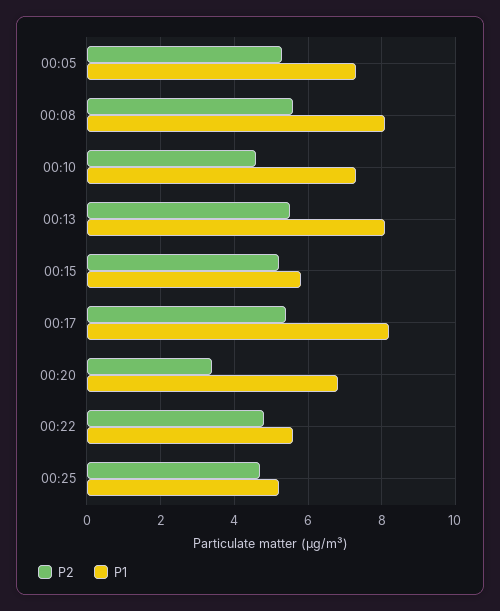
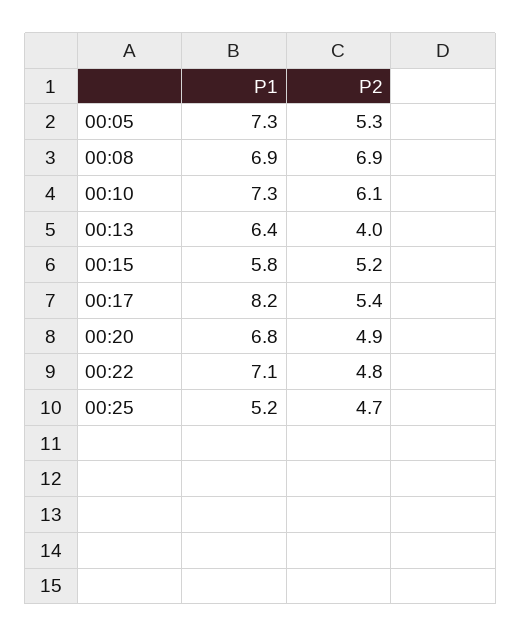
  {
    "P2": {
      "00:05": 5.3,
-     "00:08": 5.5,
+     "00:08": 6.9,
-     "00:10": 4.5,
+     "00:10": 6.1,
-     "00:13": 5.5,
+     "00:13": 4,
      "00:15": 5.2,
      "00:17": 5.4,
-     "00:20": 3.5,
+     "00:20": 4.9,
      "00:22": 4.8,
      "00:25": 4.7
    },
    "P1": {
      "00:05": 7.3,
-     "00:08": 8,
+     "00:08": 6.9,
      "00:10": 7.3,
-     "00:13": 8,
+     "00:13": 6.4,
      "00:15": 5.8,
      "00:17": 8.2,
      "00:20": 6.8,
-     "00:22": 5.5,
+     "00:22": 7.1,
      "00:25": 5.2
    }
  }

